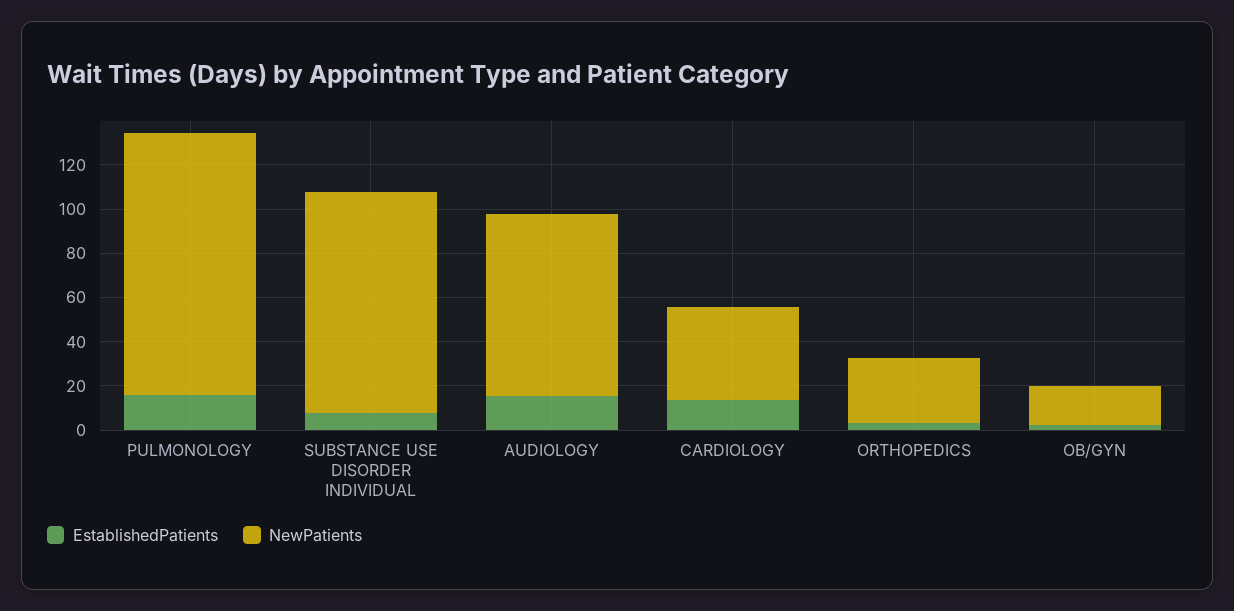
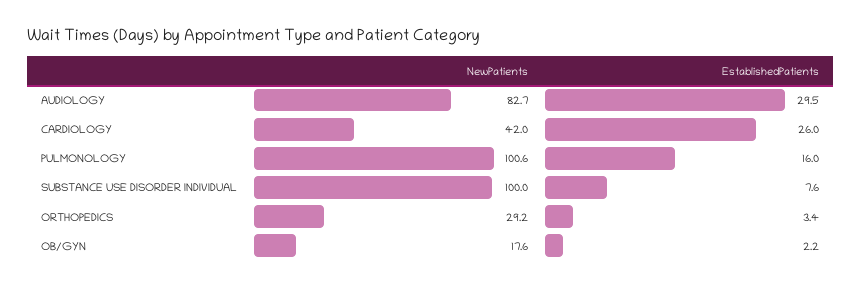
  {
    "EstablishedPatients": {
      "PULMONOLOGY": 16,
      "SUBSTANCE USE DISORDER INDIVIDUAL": 7.6,
-     "AUDIOLOGY": 15,
+     "AUDIOLOGY": 29.5,
-     "CARDIOLOGY": 15,
+     "CARDIOLOGY": 26,
      "ORTHOPEDICS": 3.4,
      "OB/GYN": 2.2
    },
    "NewPatients": {
-     "PULMONOLOGY": 120,
+     "PULMONOLOGY": 100.6,
      "SUBSTANCE USE DISORDER INDIVIDUAL": 100,
      "AUDIOLOGY": 82.7,
      "CARDIOLOGY": 42,
      "ORTHOPEDICS": 29.2,
      "OB/GYN": 17.6
    }
  }

